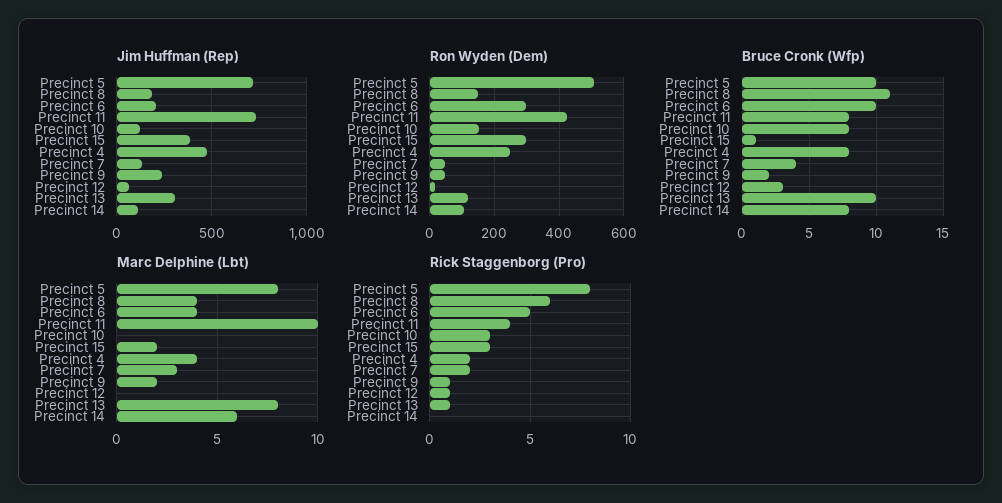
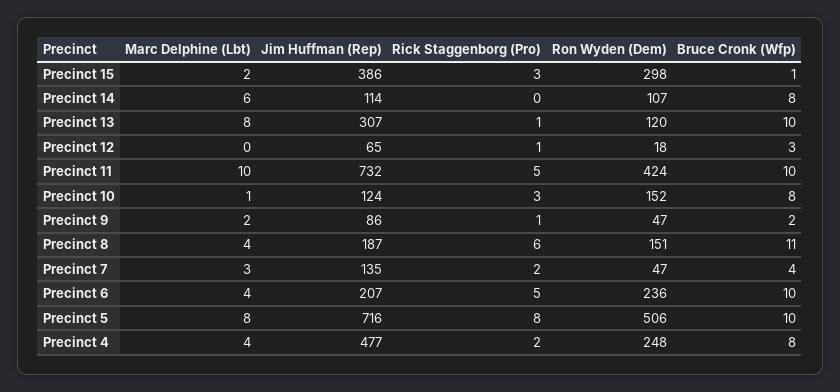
  {
    "Jim Huffman (Rep)": {
      "Precinct 5": 716,
      "Precinct 8": 187,
      "Precinct 6": 207,
      "Precinct 11": 732,
      "Precinct 10": 124,
      "Precinct 15": 386,
      "Precinct 4": 477,
      "Precinct 7": 135,
-     "Precinct 9": 250,
+     "Precinct 9": 86,
      "Precinct 12": 65,
      "Precinct 13": 307,
      "Precinct 14": 114
    },
    "Ron Wyden (Dem)": {
      "Precinct 5": 506,
      "Precinct 8": 151,
-     "Precinct 6": 300,
+     "Precinct 6": 236,
      "Precinct 11": 424,
      "Precinct 10": 152,
      "Precinct 15": 298,
      "Precinct 4": 248,
      "Precinct 7": 47,
      "Precinct 9": 47,
      "Precinct 12": 18,
      "Precinct 13": 120,
      "Precinct 14": 107
    },
    "Bruce Cronk (Wfp)": {
      "Precinct 5": 10,
      "Precinct 8": 11,
      "Precinct 6": 10,
-     "Precinct 11": 8,
+     "Precinct 11": 10,
      "Precinct 10": 8,
      "Precinct 15": 1,
      "Precinct 4": 8,
      "Precinct 7": 4,
      "Precinct 9": 2,
      "Precinct 12": 3,
      "Precinct 13": 10,
      "Precinct 14": 8
    },
    "Marc Delphine (Lbt)": {
      "Precinct 5": 8,
      "Precinct 8": 4,
      "Precinct 6": 4,
      "Precinct 11": 10,
-     "Precinct 10": 0,
+     "Precinct 10": 1,
      "Precinct 15": 2,
      "Precinct 4": 4,
      "Precinct 7": 3,
      "Precinct 9": 2,
      "Precinct 12": 0,
      "Precinct 13": 8,
      "Precinct 14": 6
    },
    "Rick Staggenborg (Pro)": {
      "Precinct 5": 8,
      "Precinct 8": 6,
      "Precinct 6": 5,
-     "Precinct 11": 4,
+     "Precinct 11": 5,
      "Precinct 10": 3,
      "Precinct 15": 3,
      "Precinct 4": 2,
      "Precinct 7": 2,
      "Precinct 9": 1,
      "Precinct 12": 1,
      "Precinct 13": 1,
      "Precinct 14": 0
    }
  }

